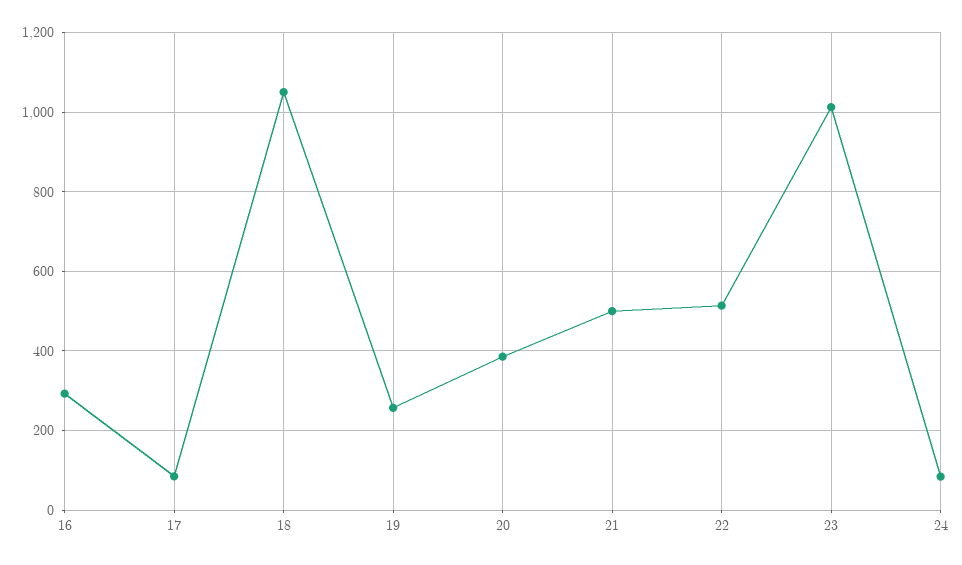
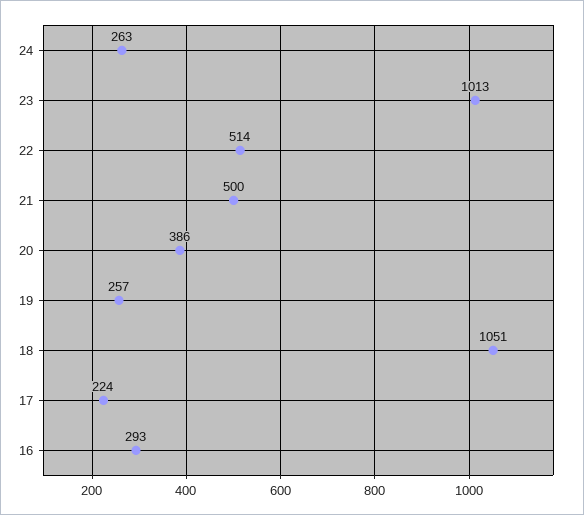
  {
    "16": 293,
-   "17": 80,
+   "17": 224,
    "18": 1051,
    "19": 257,
    "20": 386,
    "21": 500,
    "22": 514,
    "23": 1013,
-   "24": 80
+   "24": 263
  }

